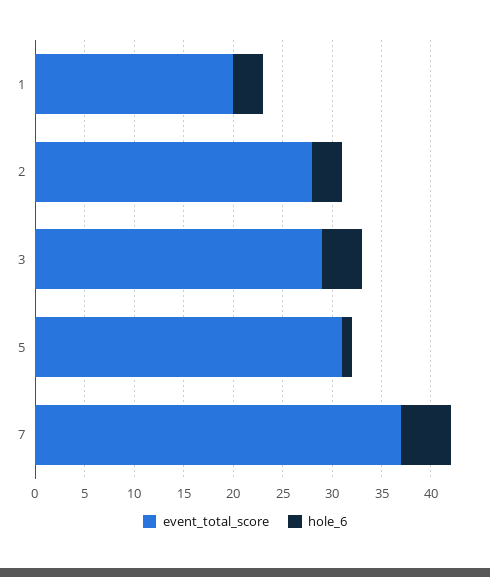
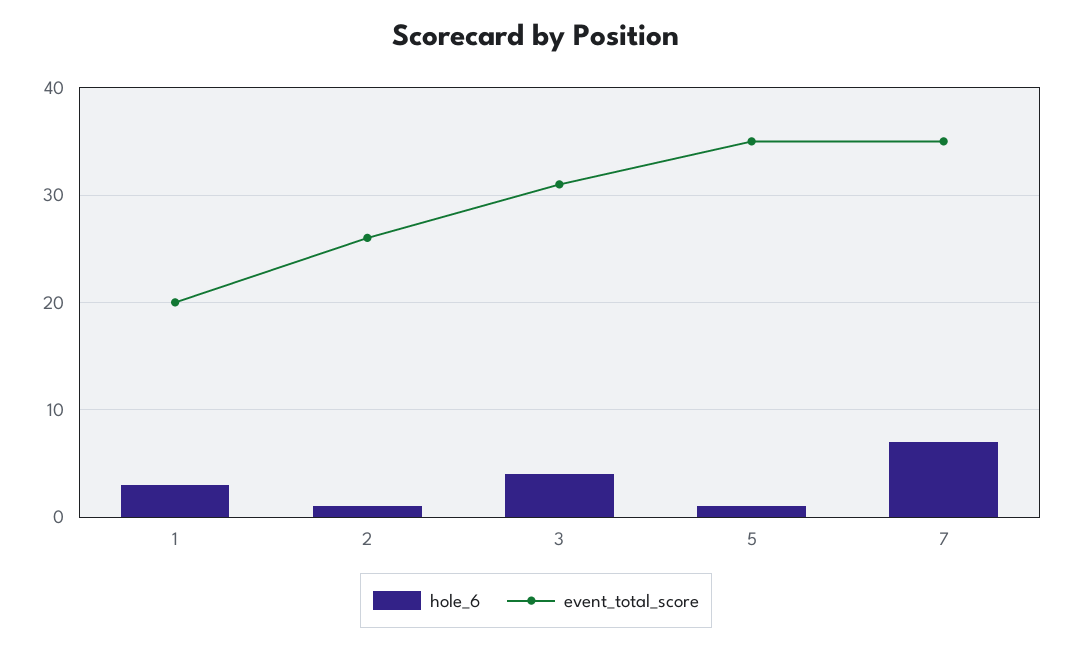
  {
    "event_total_score": {
      "1": 20,
-     "2": 28,
+     "2": 26,
-     "3": 29,
+     "3": 31,
-     "5": 31,
+     "5": 35,
-     "7": 37
+     "7": 35
    },
    "hole_6": {
      "1": 3,
-     "2": 3,
+     "2": 1,
      "3": 4,
      "5": 1,
-     "7": 5
+     "7": 7
    }
  }

